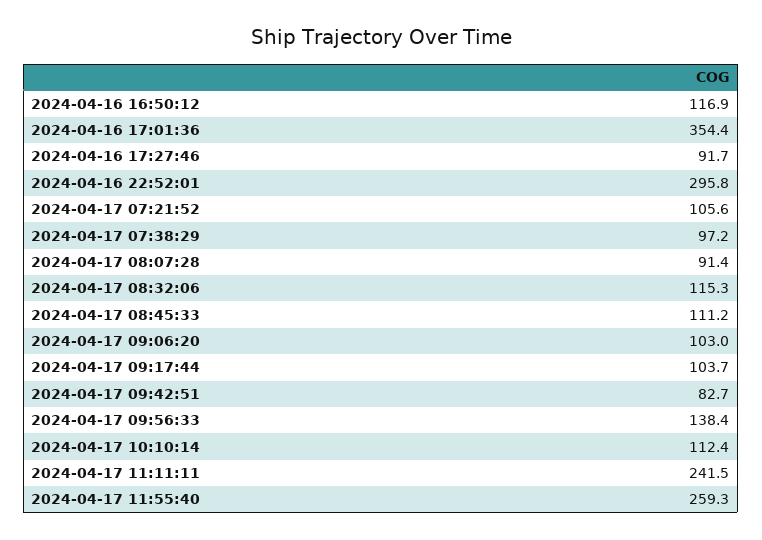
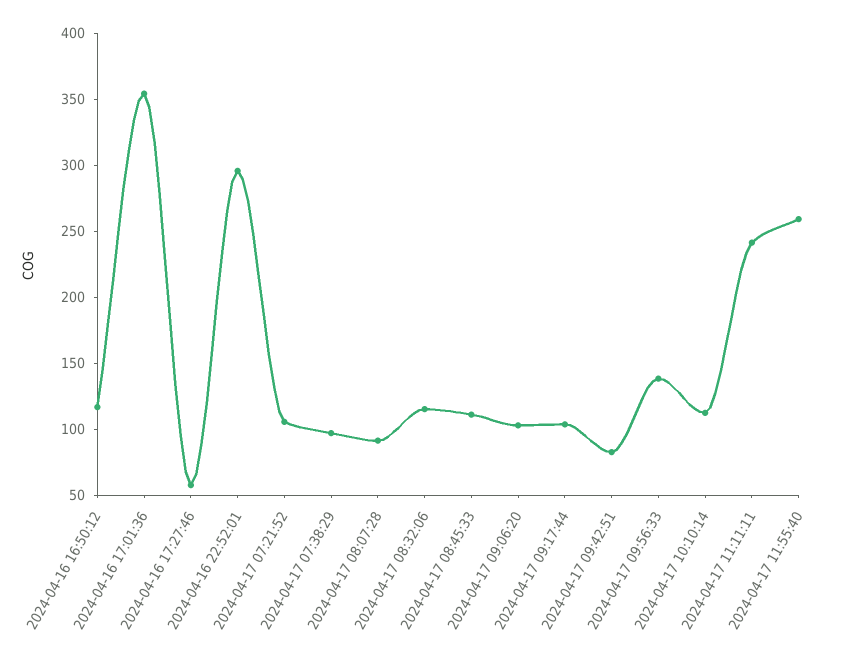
  {
    "2024-04-16 16:50:12": 116.9,
    "2024-04-16 17:01:36": 354.4,
-   "2024-04-16 17:27:46": 91.7,
+   "2024-04-16 17:27:46": 60,
    "2024-04-16 22:52:01": 295.8,
    "2024-04-17 07:21:52": 105.6,
    "2024-04-17 07:38:29": 97.2,
    "2024-04-17 08:07:28": 91.4,
    "2024-04-17 08:32:06": 115.3,
    "2024-04-17 08:45:33": 111.2,
    "2024-04-17 09:06:20": 103,
    "2024-04-17 09:17:44": 103.7,
    "2024-04-17 09:42:51": 82.7,
    "2024-04-17 09:56:33": 138.4,
    "2024-04-17 10:10:14": 112.4,
    "2024-04-17 11:11:11": 241.5,
    "2024-04-17 11:55:40": 259.3
  }

